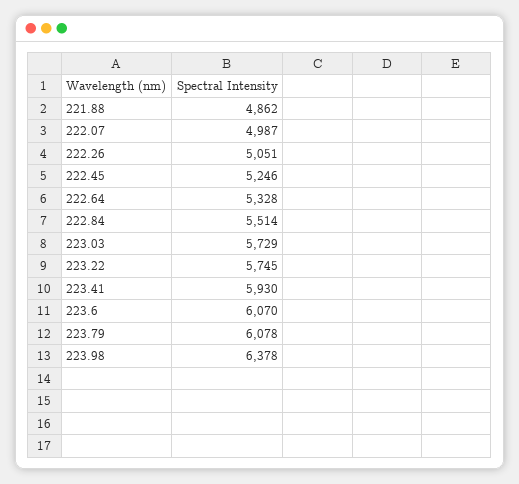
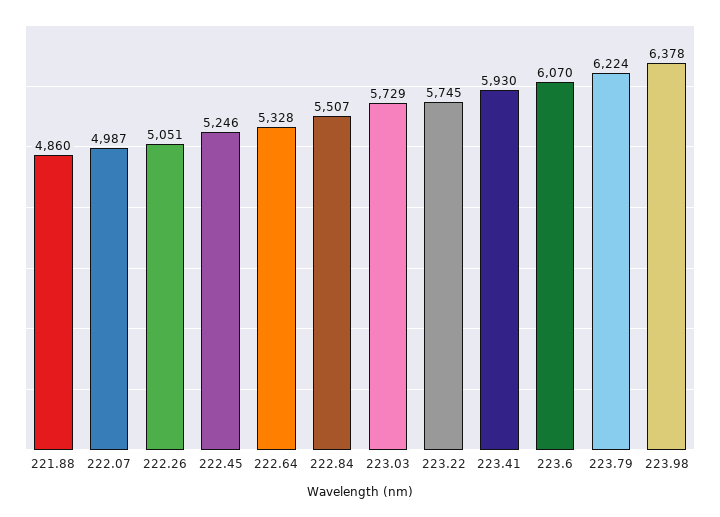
  {
-   "221.88": 4862,
+   "221.88": 4860,
    "222.07": 4987,
    "222.26": 5051,
    "222.45": 5246,
    "222.64": 5328,
-   "222.84": 5514,
+   "222.84": 5507,
    "223.03": 5729,
    "223.22": 5745,
    "223.41": 5930,
    "223.6": 6070,
-   "223.79": 6078,
+   "223.79": 6224,
    "223.98": 6378
  }

